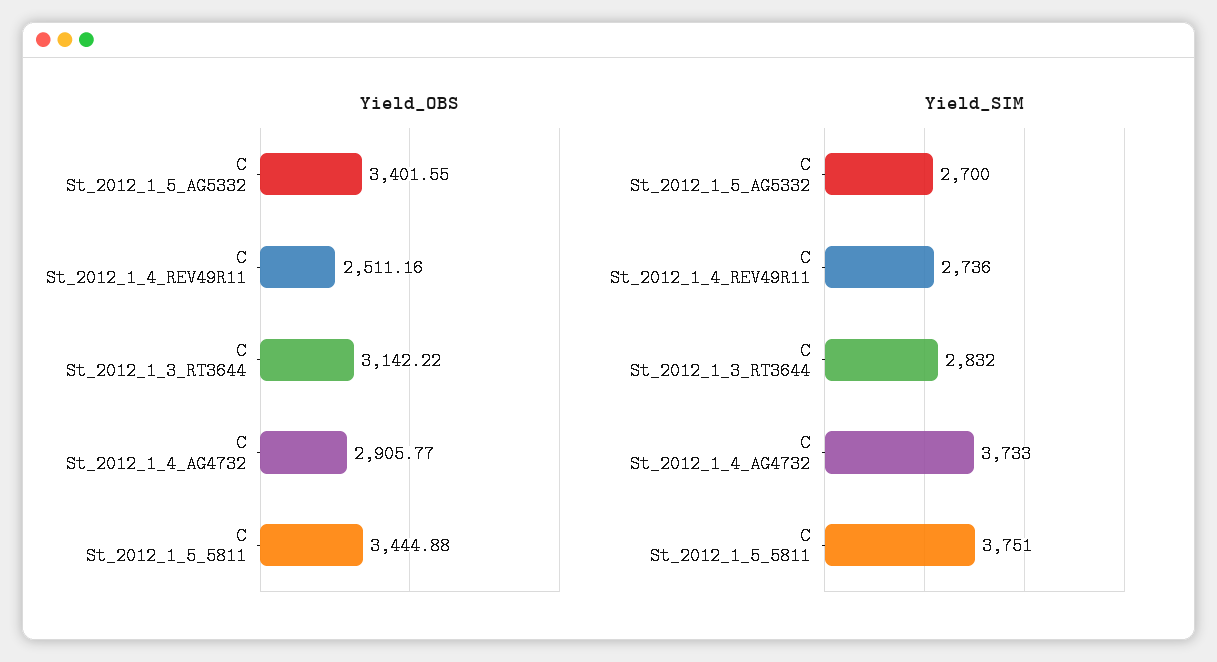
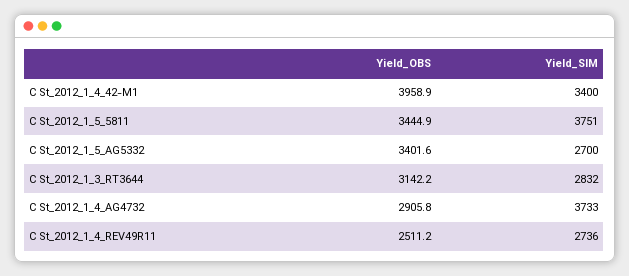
  {
    "Yield_OBS": {
      "C St_2012_1_5_AG5332": 3401.55,
      "C St_2012_1_4_REV49R11": 2511.16,
      "C St_2012_1_3_RT3644": 3142.22,
      "C St_2012_1_4_AG4732": 2905.77,
-     "C St_2012_1_5_5811": 3444.88
+     "C St_2012_1_5_5811": 3444.88,
+     "C St_2012_1_4_42-M1": 3958.9
    },
    "Yield_SIM": {
      "C St_2012_1_5_AG5332": 2700,
      "C St_2012_1_4_REV49R11": 2736,
      "C St_2012_1_3_RT3644": 2832,
      "C St_2012_1_4_AG4732": 3733,
-     "C St_2012_1_5_5811": 3751
+     "C St_2012_1_5_5811": 3751,
+     "C St_2012_1_4_42-M1": 3400
    }
  }

